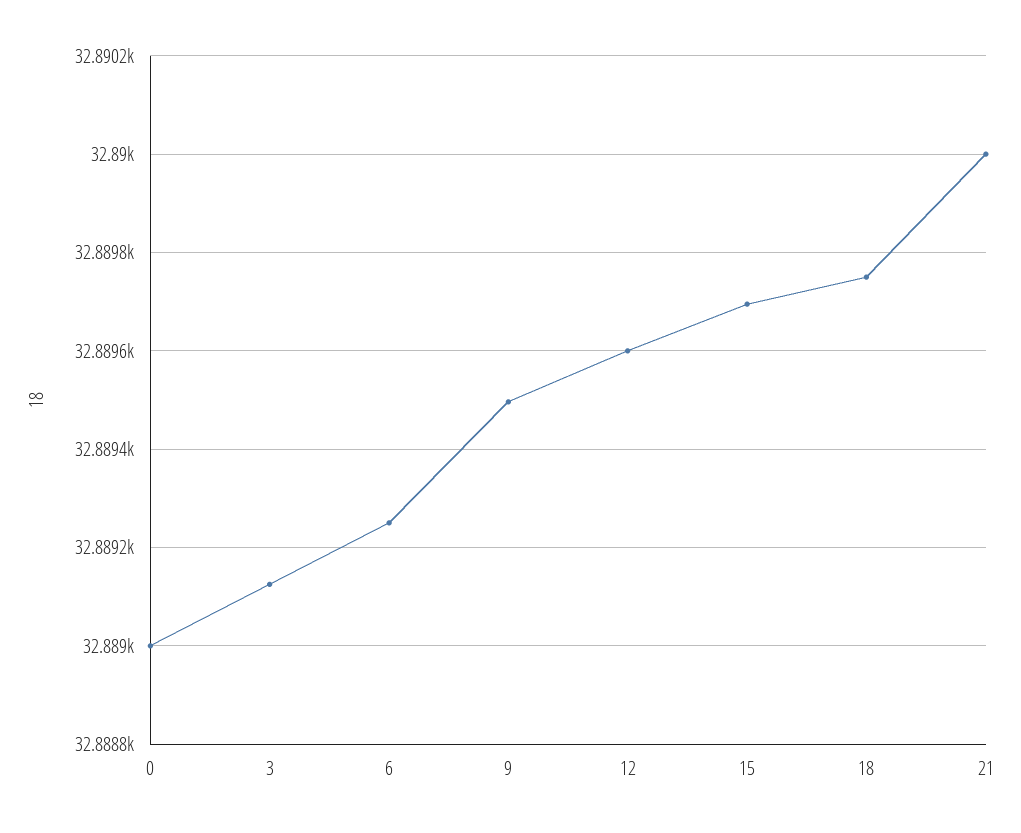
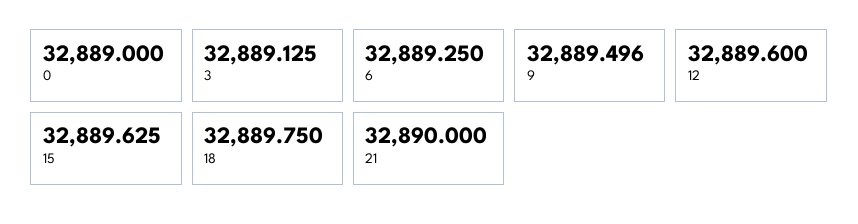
  {
    "0": 32889,
    "3": 32889.125,
    "6": 32889.25,
    "9": 32889.496,
    "12": 32889.6,
-   "15": 32889.7,
+   "15": 32889.625,
    "18": 32889.75,
    "21": 32890
  }

